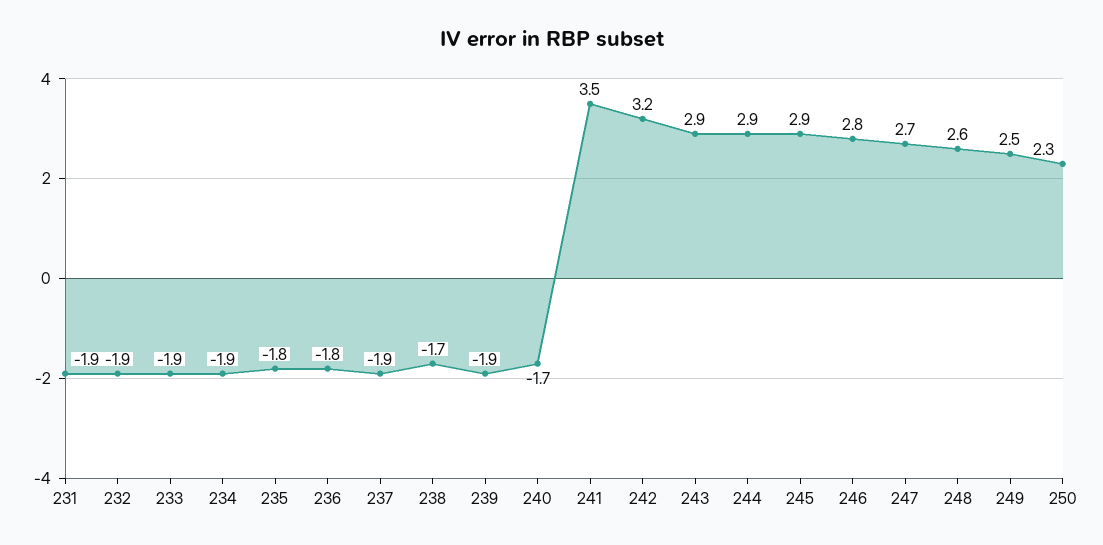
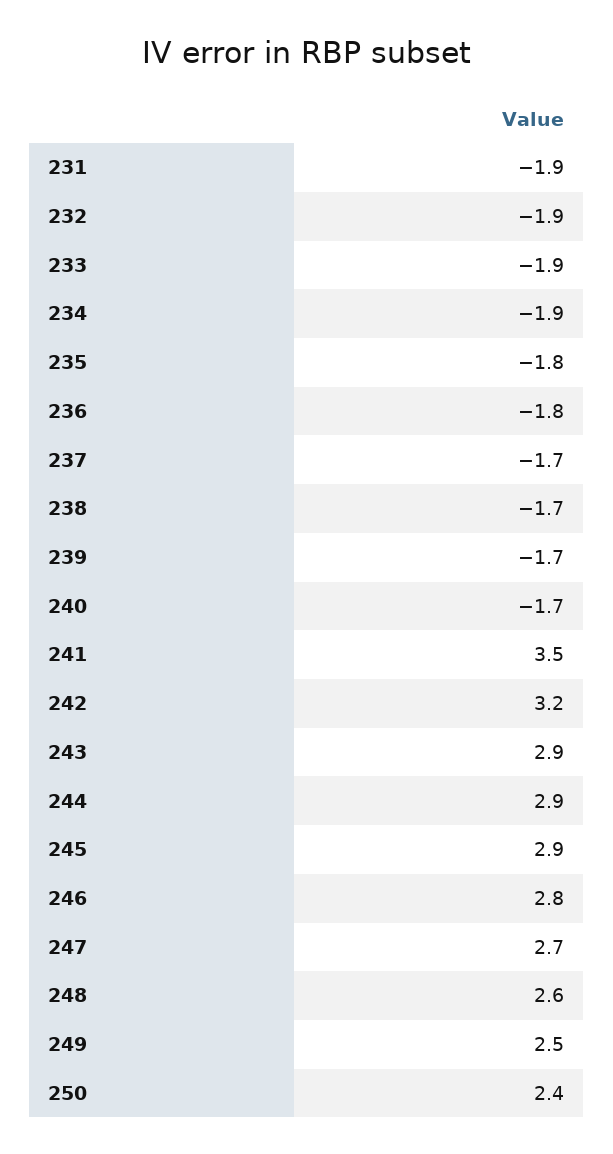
  {
    "231": -1.9,
    "232": -1.9,
    "233": -1.9,
    "234": -1.9,
    "235": -1.8,
    "236": -1.8,
-   "237": -1.9,
+   "237": -1.7,
    "238": -1.7,
-   "239": -1.9,
+   "239": -1.7,
    "240": -1.7,
    "241": 3.5,
    "242": 3.2,
    "243": 2.9,
    "244": 2.9,
    "245": 2.9,
    "246": 2.8,
    "247": 2.7,
    "248": 2.6,
    "249": 2.5,
-   "250": 2.3
+   "250": 2.4
  }

